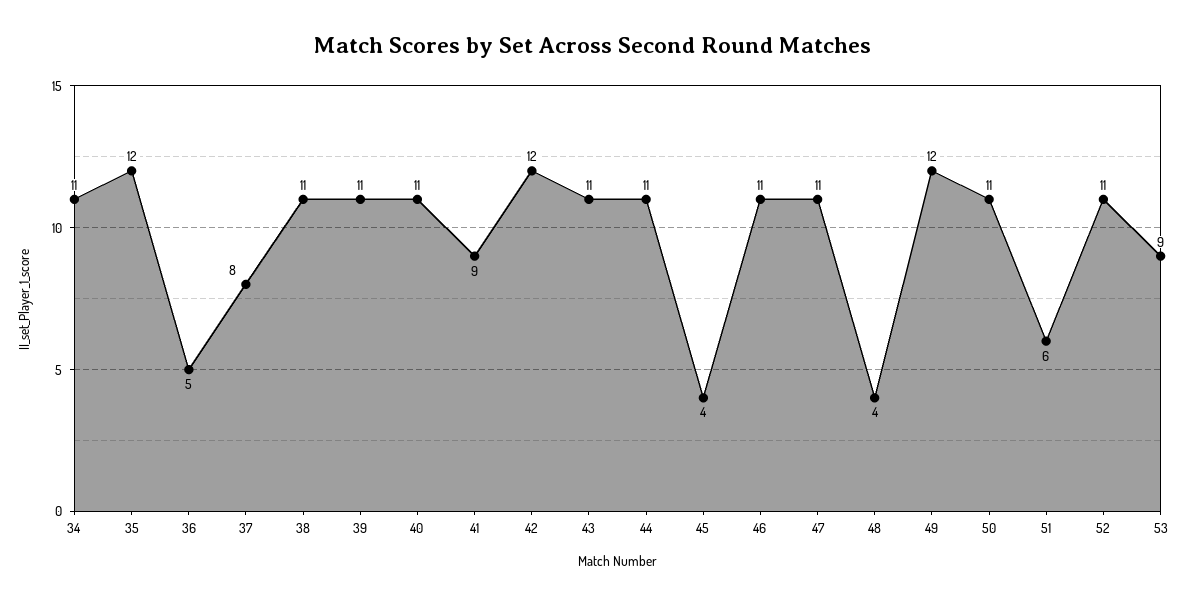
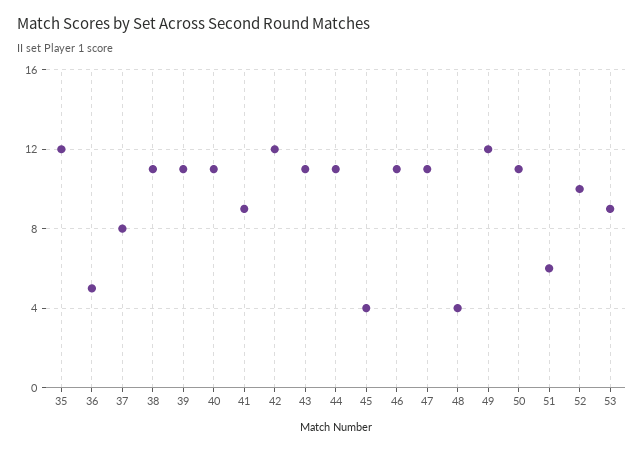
  {
-   "34": 11,
    "35": 12,
    "36": 5,
    "37": 8,
    "38": 11,
    "39": 11,
    "40": 11,
    "41": 9,
    "42": 12,
    "43": 11,
    "44": 11,
    "45": 4,
    "46": 11,
    "47": 11,
    "48": 4,
    "49": 12,
    "50": 11,
    "51": 6,
-   "52": 11,
+   "52": 10,
    "53": 9
  }

